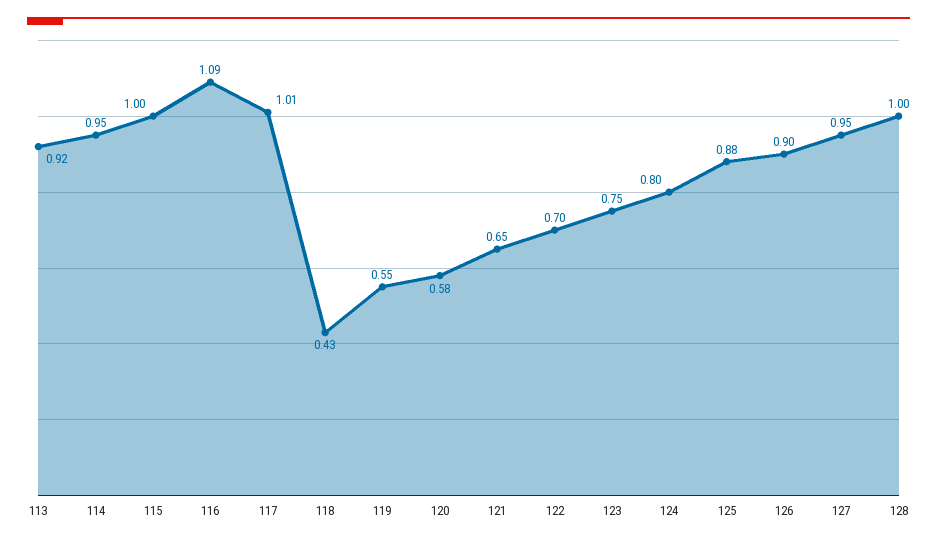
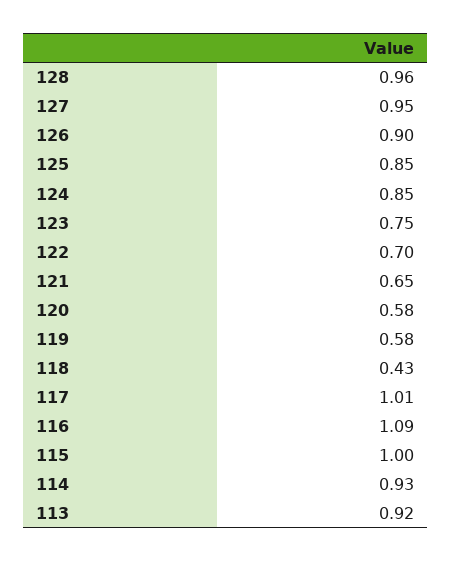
  {
    "113": 0.92,
-   "114": 0.95,
+   "114": 0.93,
    "115": 1,
    "116": 1.09,
    "117": 1.01,
    "118": 0.43,
-   "119": 0.55,
+   "119": 0.58,
    "120": 0.58,
    "121": 0.65,
    "122": 0.7,
    "123": 0.75,
-   "124": 0.8,
+   "124": 0.85,
-   "125": 0.88,
+   "125": 0.85,
    "126": 0.9,
    "127": 0.95,
-   "128": 1
+   "128": 0.96
  }

